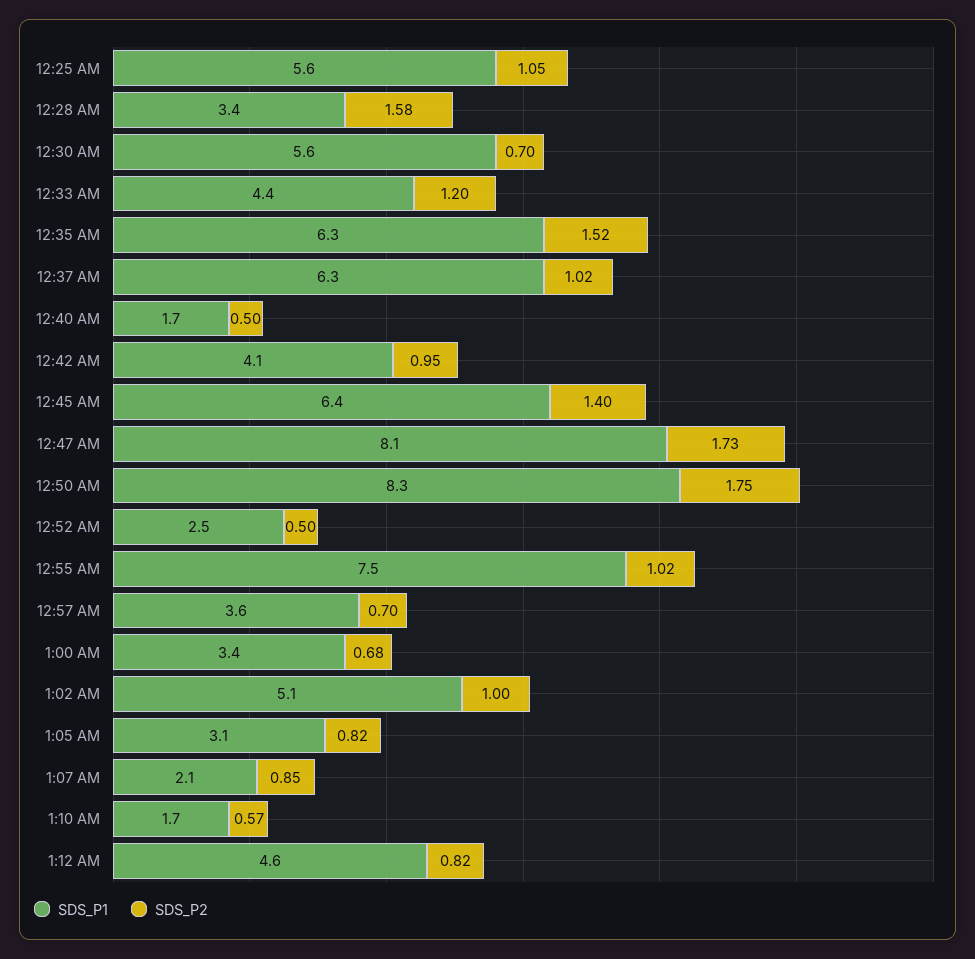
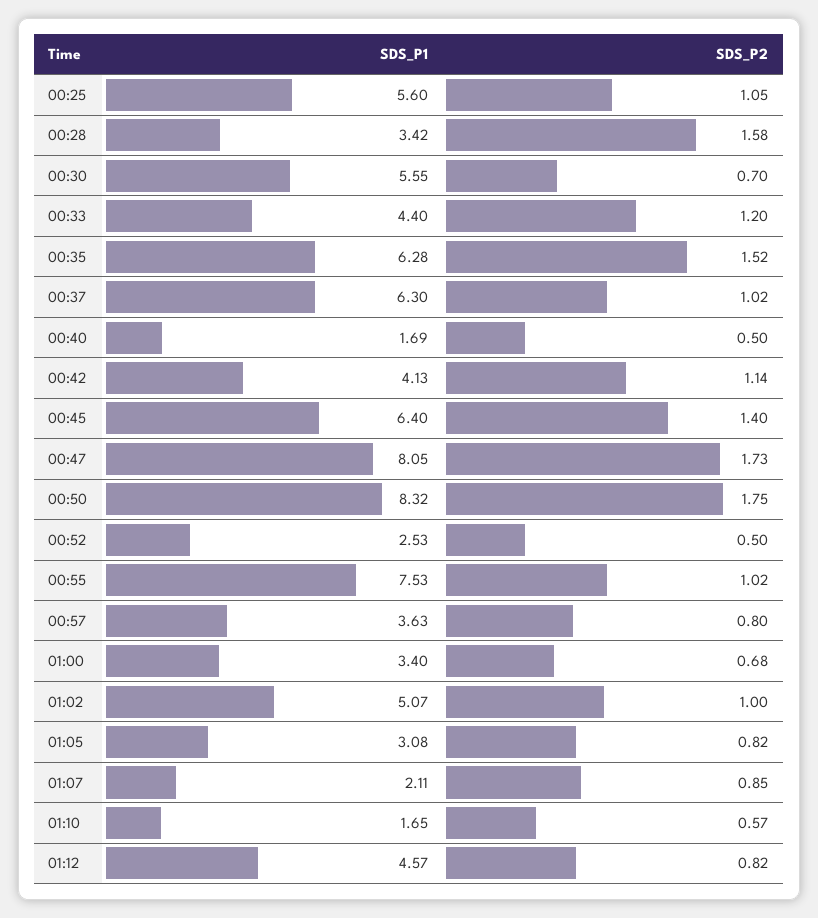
  {
    "SDS_P1": {
      "12:25 AM": 5.6,
      "12:28 AM": 3.42,
      "12:30 AM": 5.55,
      "12:33 AM": 4.4,
      "12:35 AM": 6.28,
      "12:37 AM": 6.3,
      "12:40 AM": 1.69,
      "12:42 AM": 4.13,
      "12:45 AM": 6.4,
      "12:47 AM": 8.05,
      "12:50 AM": 8.32,
      "12:52 AM": 2.53,
      "12:55 AM": 7.53,
      "12:57 AM": 3.63,
      "1:00 AM": 3.4,
      "1:02 AM": 5.07,
      "1:05 AM": 3.08,
      "1:07 AM": 2.11,
      "1:10 AM": 1.65,
      "1:12 AM": 4.57
    },
    "SDS_P2": {
      "12:25 AM": 1.05,
      "12:28 AM": 1.58,
      "12:30 AM": 0.7,
      "12:33 AM": 1.2,
      "12:35 AM": 1.52,
      "12:37 AM": 1.02,
      "12:40 AM": 0.5,
-     "12:42 AM": 0.95,
+     "12:42 AM": 1.14,
      "12:45 AM": 1.4,
      "12:47 AM": 1.73,
      "12:50 AM": 1.75,
      "12:52 AM": 0.5,
      "12:55 AM": 1.02,
-     "12:57 AM": 0.7,
+     "12:57 AM": 0.8,
      "1:00 AM": 0.68,
      "1:02 AM": 1,
      "1:05 AM": 0.82,
      "1:07 AM": 0.85,
      "1:10 AM": 0.57,
      "1:12 AM": 0.82
    }
  }

